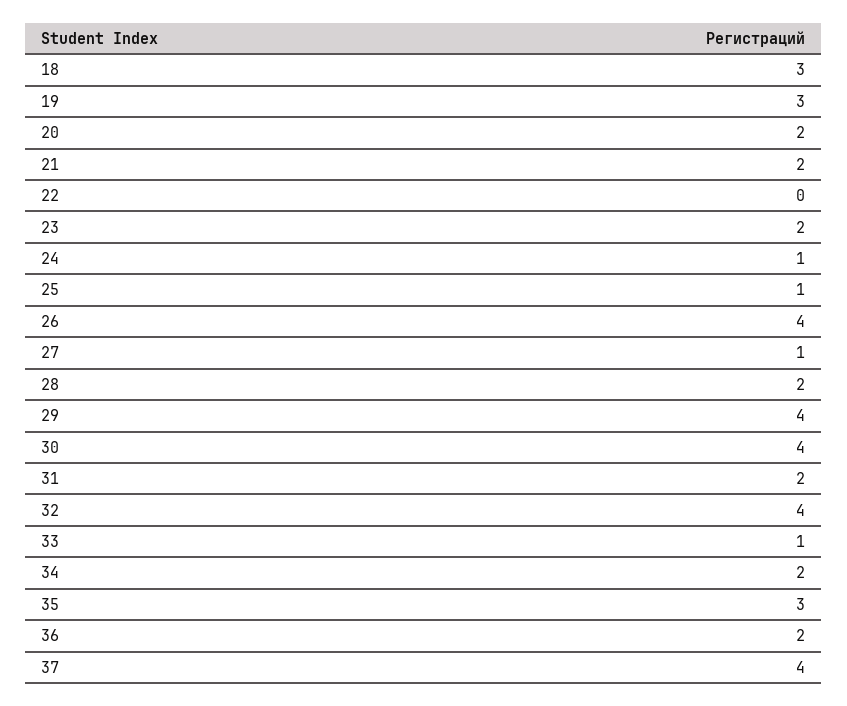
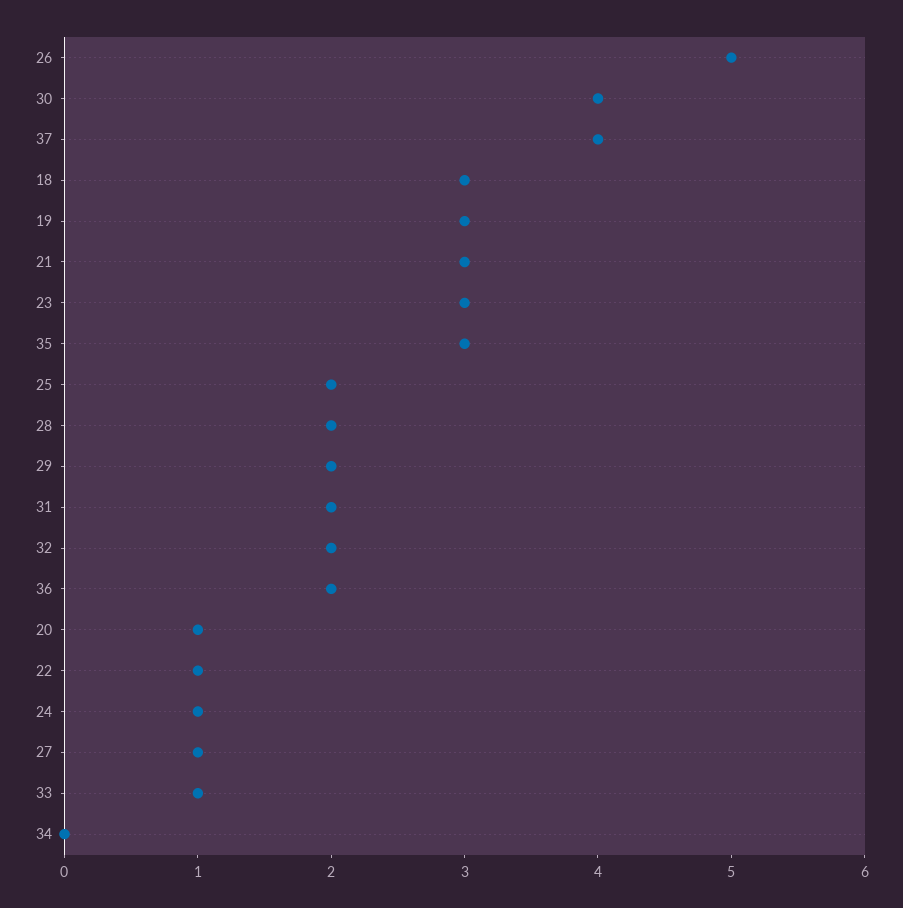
  {
    "18": 3,
    "19": 3,
-   "20": 2,
+   "20": 1,
-   "21": 2,
+   "21": 3,
-   "22": 0,
+   "22": 1,
-   "23": 2,
+   "23": 3,
    "24": 1,
-   "25": 1,
+   "25": 2,
-   "26": 4,
+   "26": 5,
    "27": 1,
    "28": 2,
-   "29": 4,
+   "29": 2,
    "30": 4,
    "31": 2,
-   "32": 4,
+   "32": 2,
    "33": 1,
-   "34": 2,
+   "34": 0,
    "35": 3,
    "36": 2,
    "37": 4
  }

